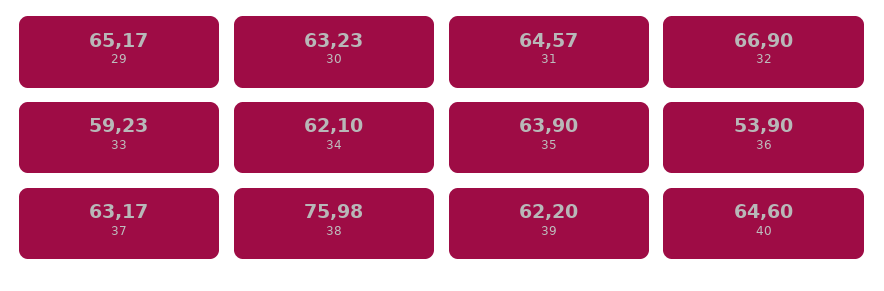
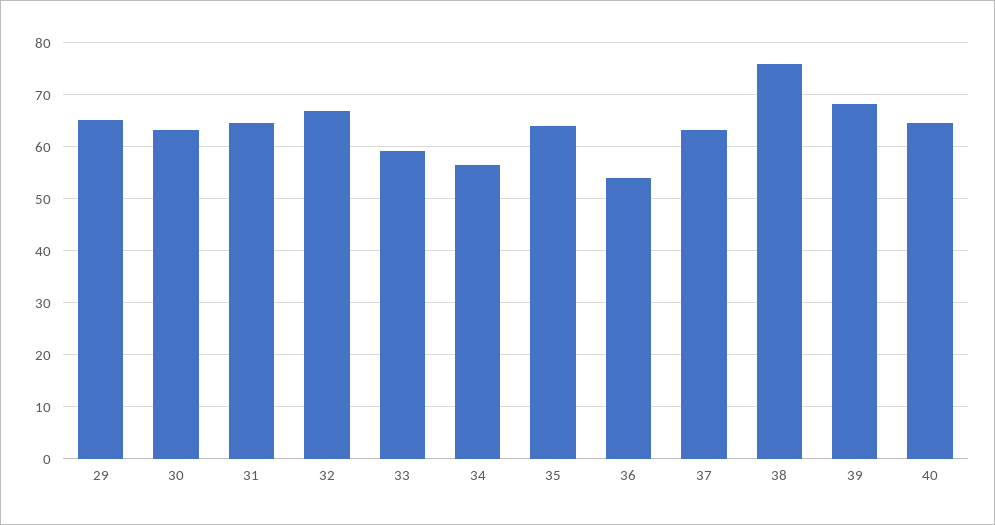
  {
    "29": 65.17,
    "30": 63.23,
    "31": 64.57,
    "32": 66.9,
    "33": 59.23,
-   "34": 62.1,
+   "34": 56,
    "35": 63.9,
    "36": 53.9,
    "37": 63.17,
    "38": 75.98,
-   "39": 62.2,
+   "39": 68,
    "40": 64.6
  }

